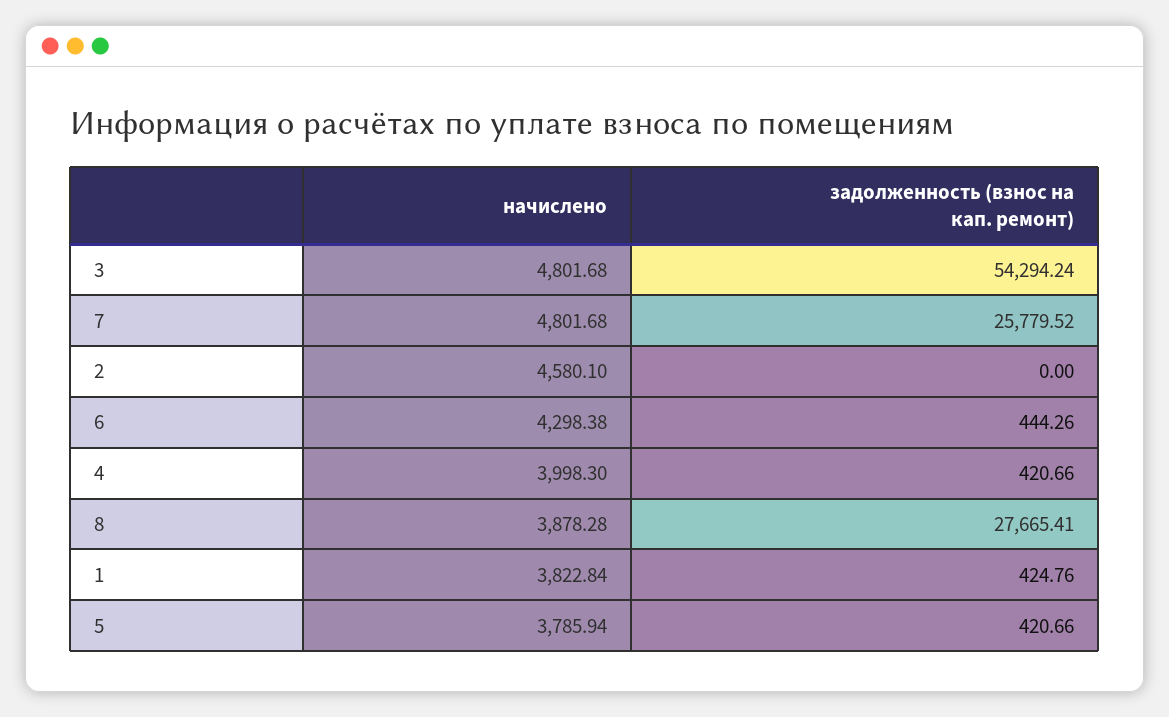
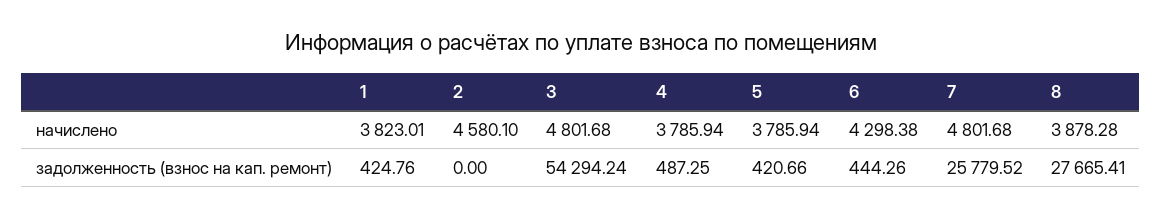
  {
    "начислено": {
      "3": 4801.68,
      "7": 4801.68,
      "2": 4580.1,
      "6": 4298.38,
-     "4": 3998.3,
+     "4": 3785.94,
      "8": 3878.28,
-     "1": 3822.84,
+     "1": 3823.01,
      "5": 3785.94
    },
    "задолженность (взнос на кап. ремонт)": {
      "3": 54294.24,
      "7": 25779.52,
      "2": 0,
      "6": 444.26,
-     "4": 420.66,
+     "4": 487.25,
      "8": 27665.41,
      "1": 424.76,
      "5": 420.66
    }
  }

